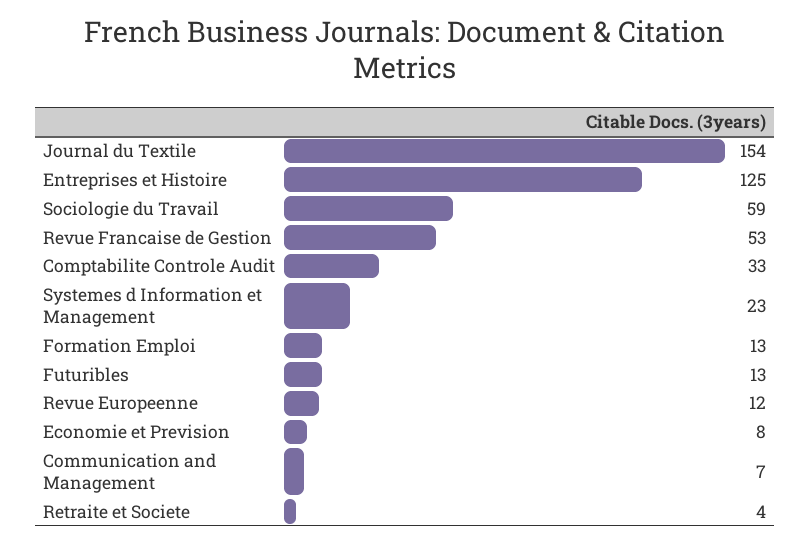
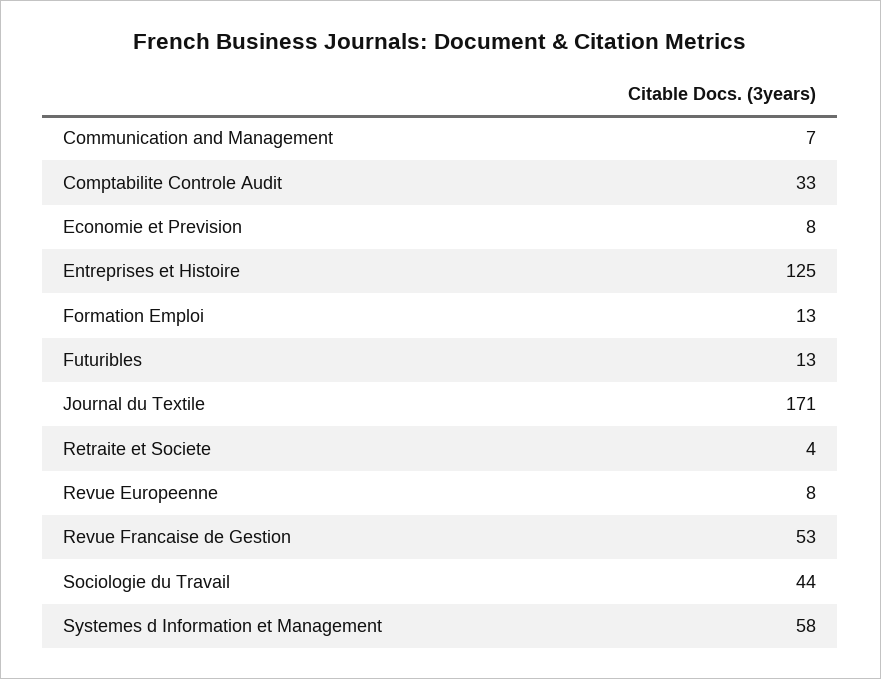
  {
-   "Journal du Textile": 154,
+   "Journal du Textile": 171,
    "Entreprises et Histoire": 125,
-   "Sociologie du Travail": 59,
+   "Sociologie du Travail": 44,
    "Revue Francaise de Gestion": 53,
    "Comptabilite Controle Audit": 33,
-   "Systemes d Information et Management": 23,
+   "Systemes d Information et Management": 58,
    "Formation Emploi": 13,
    "Futuribles": 13,
-   "Revue Europeenne": 12,
+   "Revue Europeenne": 8,
    "Economie et Prevision": 8,
    "Communication and Management": 7,
    "Retraite et Societe": 4
  }

